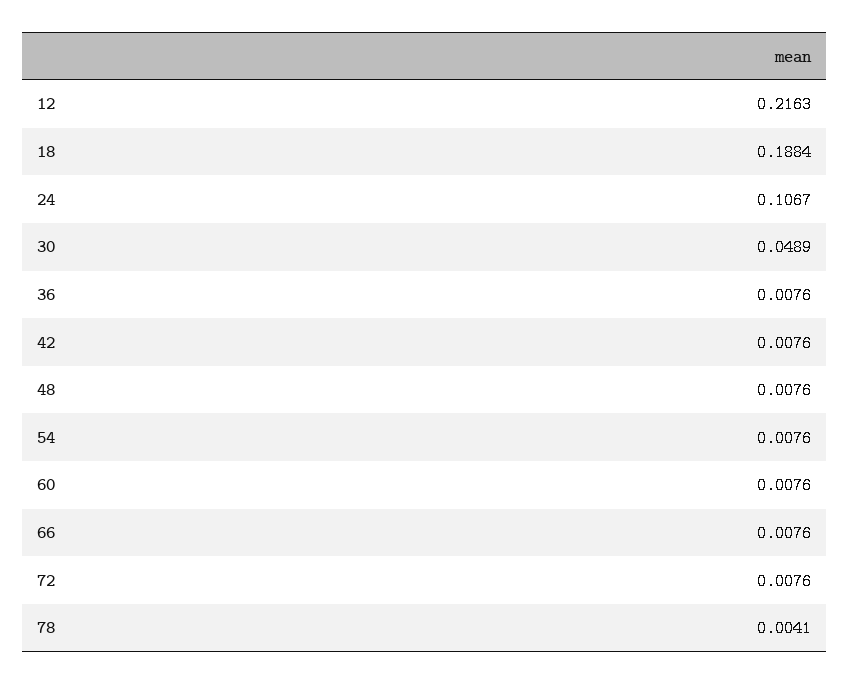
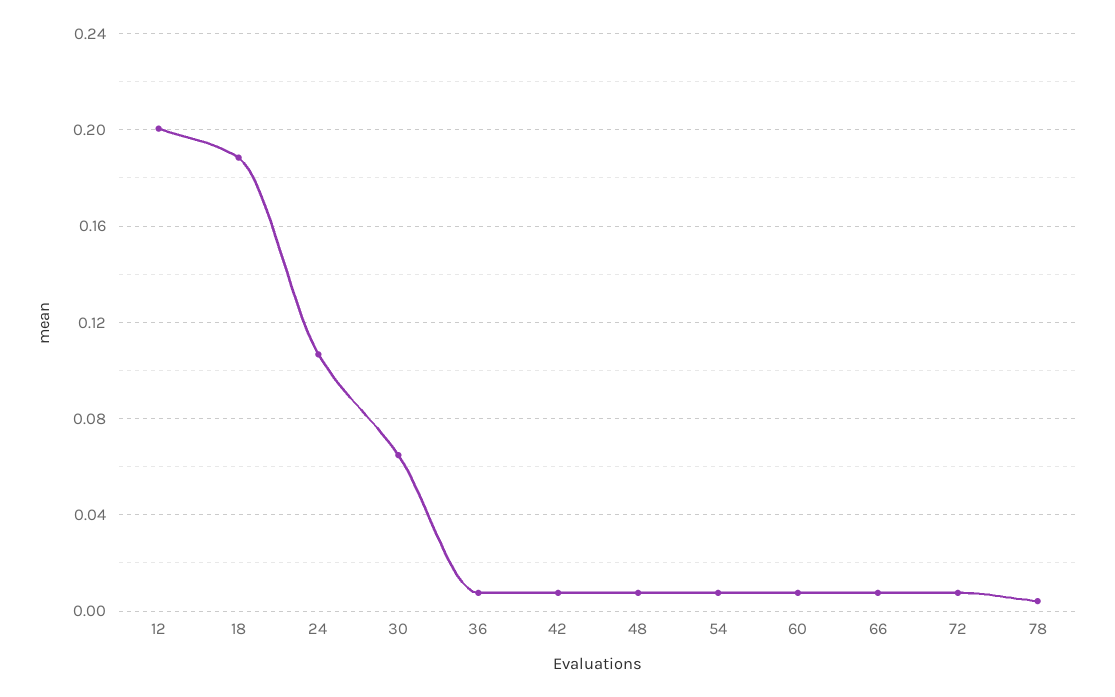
  {
-   "12": 0.2163,
+   "12": 0.2,
    "18": 0.1884,
    "24": 0.1067,
-   "30": 0.0489,
+   "30": 0.065,
    "36": 0.0076,
    "42": 0.0076,
    "48": 0.0076,
    "54": 0.0076,
    "60": 0.0076,
    "66": 0.0076,
    "72": 0.0076,
    "78": 0.0041
  }

